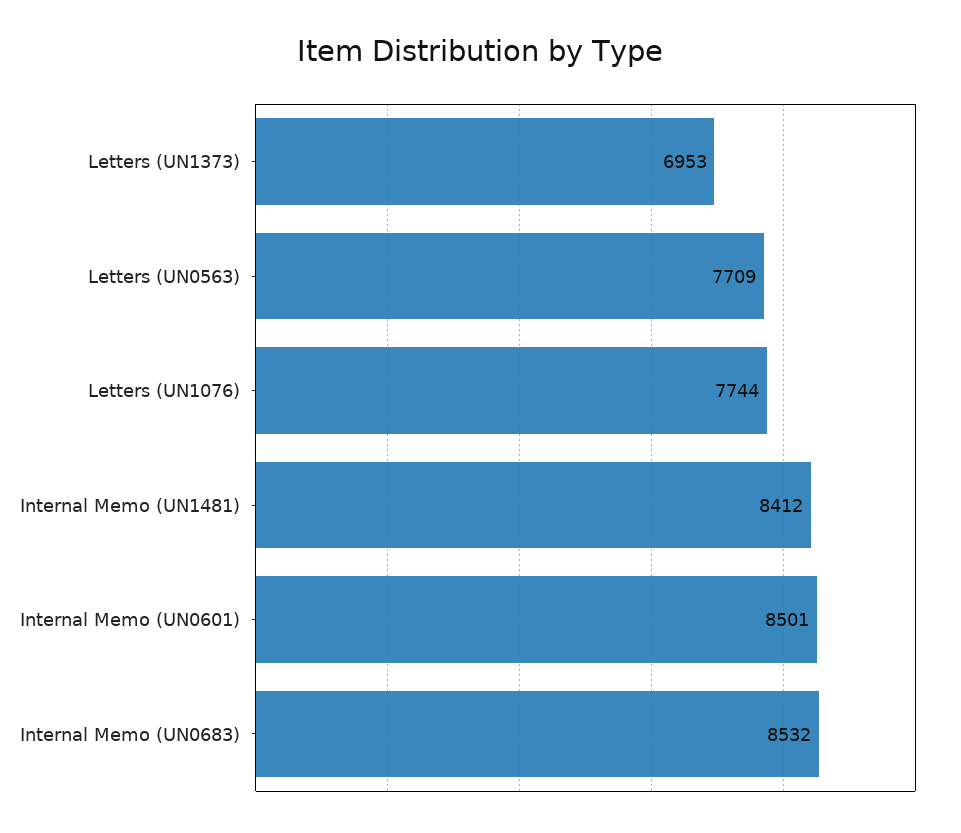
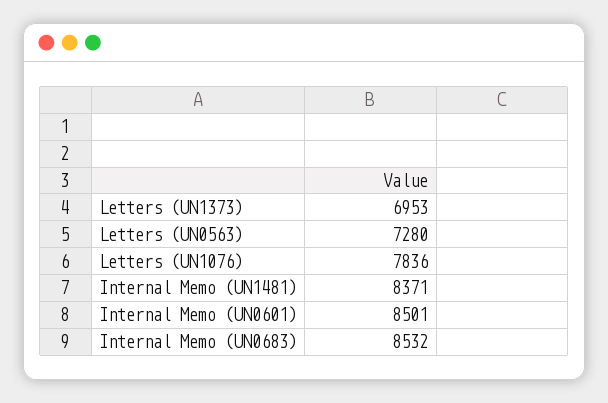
  {
    "Letters (UN1373)": 6953,
-   "Letters (UN0563)": 7709,
+   "Letters (UN0563)": 7280,
-   "Letters (UN1076)": 7744,
+   "Letters (UN1076)": 7836,
-   "Internal Memo (UN1481)": 8412,
+   "Internal Memo (UN1481)": 8371,
    "Internal Memo (UN0601)": 8501,
    "Internal Memo (UN0683)": 8532
  }

